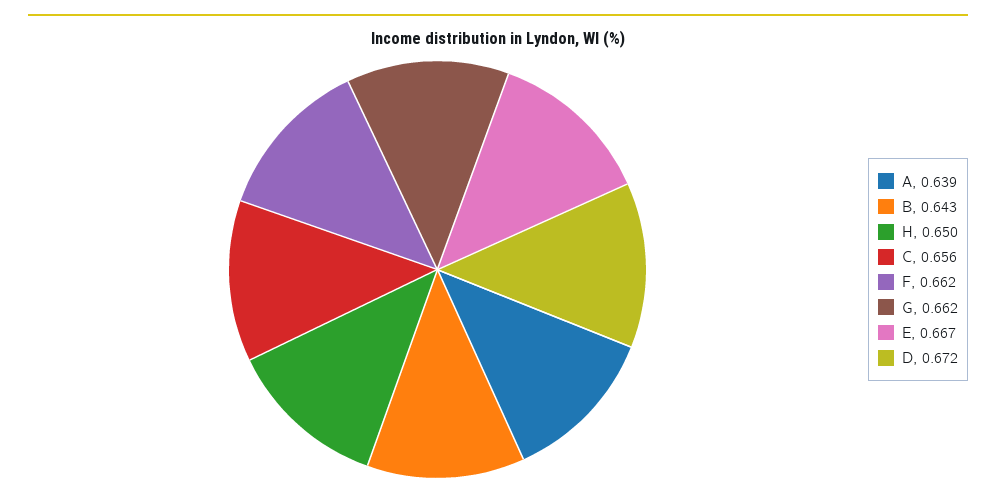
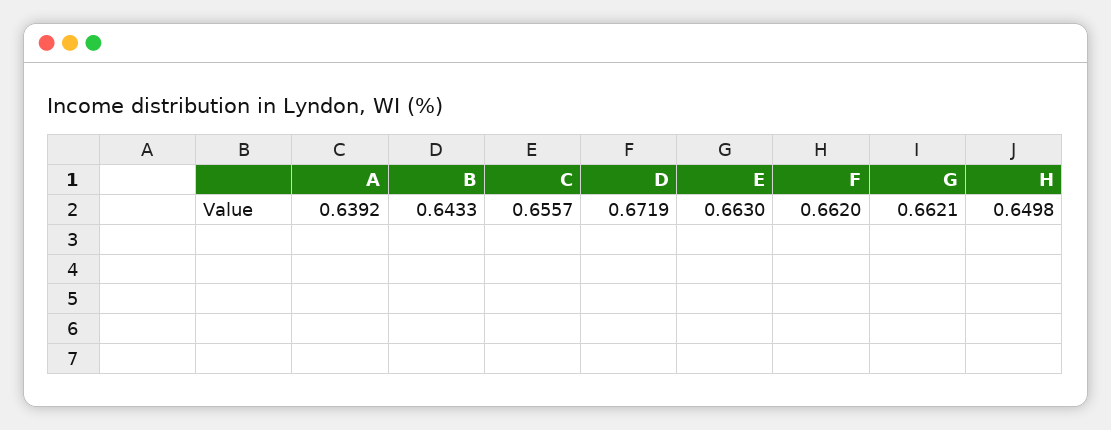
  {
    "A": 0.6392,
    "B": 0.6433,
    "H": 0.6498,
    "C": 0.6557,
    "F": 0.662,
    "G": 0.6621,
-   "E": 0.667,
+   "E": 0.663,
    "D": 0.6719
  }

